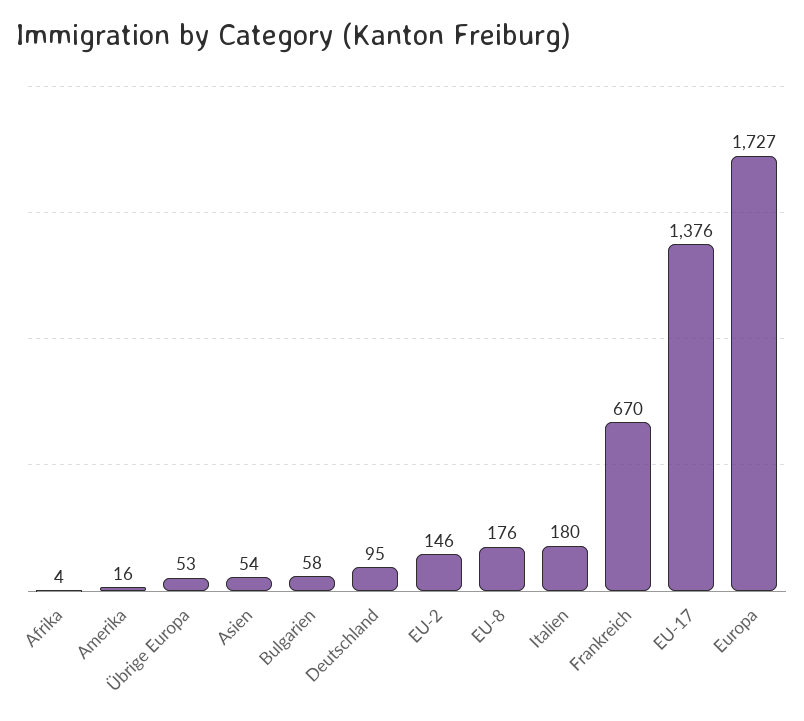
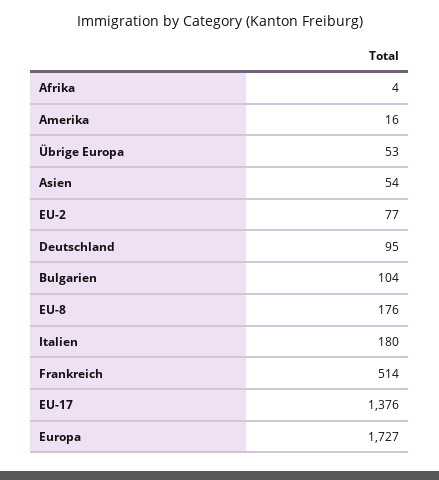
  {
    "Afrika": 4,
    "Amerika": 16,
    "Übrige Europa": 53,
    "Asien": 54,
-   "Bulgarien": 58,
+   "Bulgarien": 104,
    "Deutschland": 95,
-   "EU-2": 146,
+   "EU-2": 77,
    "EU-8": 176,
    "Italien": 180,
-   "Frankreich": 670,
+   "Frankreich": 514,
    "EU-17": 1376,
    "Europa": 1727
  }

